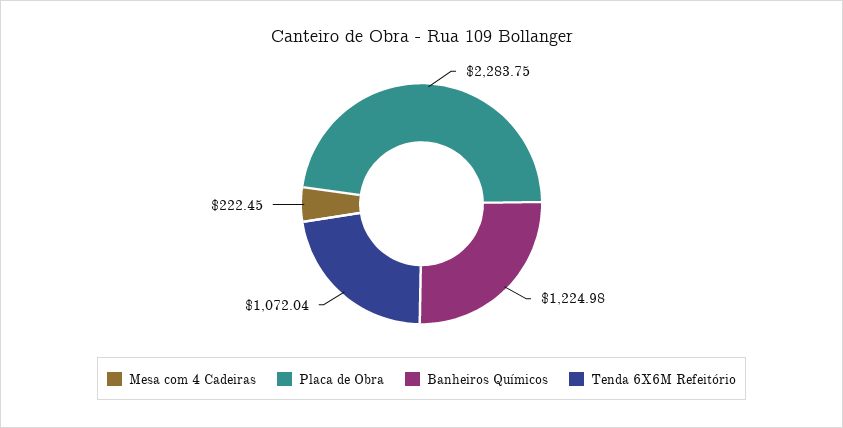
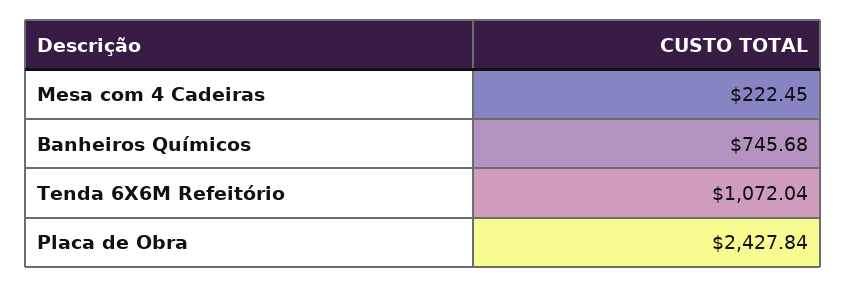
  {
    "Mesa com 4 Cadeiras": 222.45,
-   "Placa de Obra": 2283.75,
+   "Placa de Obra": 2427.84,
-   "Banheiros Químicos": 1224.98,
+   "Banheiros Químicos": 745.68,
    "Tenda 6X6M Refeitório": 1072.04
  }

